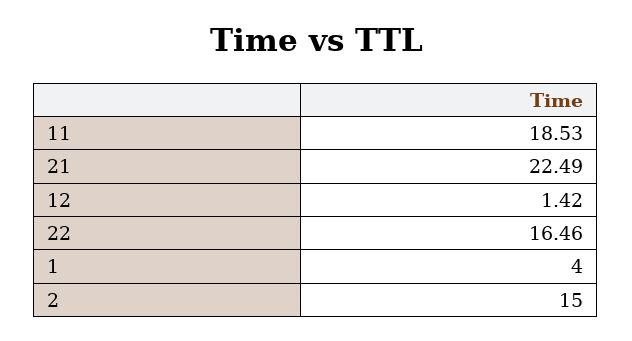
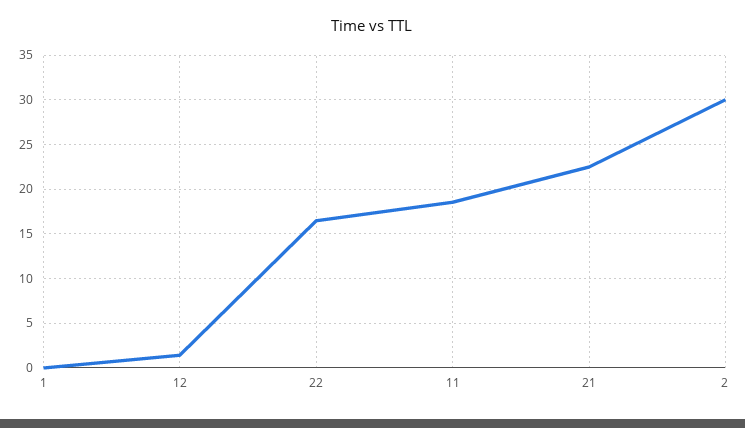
  {
    "11": 18.53,
    "21": 22.49,
    "12": 1.42,
    "22": 16.46,
-   "1": 4,
+   "1": 0,
-   "2": 15
+   "2": 30
  }

